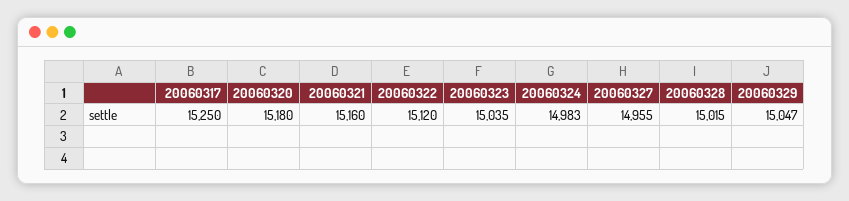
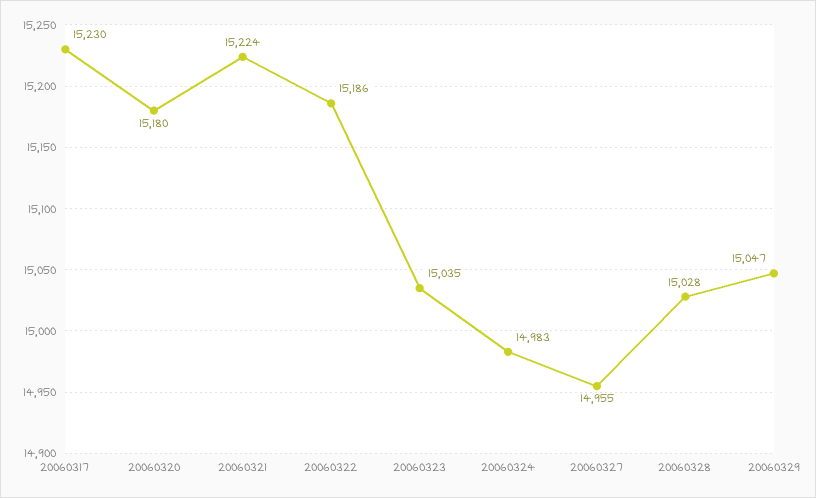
  {
-   "20060317": 15250,
+   "20060317": 15230,
    "20060320": 15180,
-   "20060321": 15160,
+   "20060321": 15224,
-   "20060322": 15120,
+   "20060322": 15186,
    "20060323": 15035,
    "20060324": 14983,
    "20060327": 14955,
-   "20060328": 15015,
+   "20060328": 15028,
    "20060329": 15047
  }

